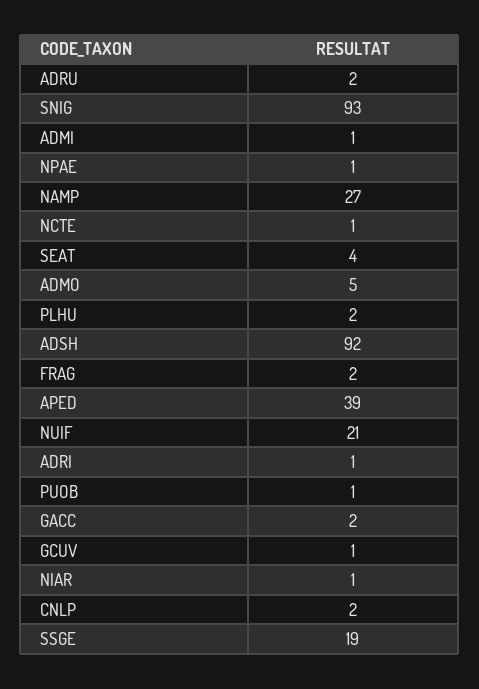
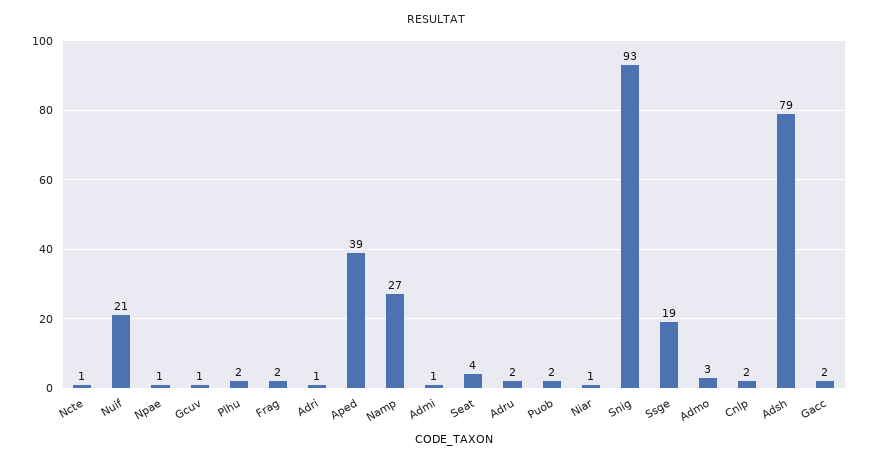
  {
    "ADRU": 2,
    "SNIG": 93,
    "ADMI": 1,
    "NPAE": 1,
    "NAMP": 27,
    "NCTE": 1,
    "SEAT": 4,
-   "ADMO": 5,
+   "ADMO": 3,
    "PLHU": 2,
-   "ADSH": 92,
+   "ADSH": 79,
    "FRAG": 2,
    "APED": 39,
    "NUIF": 21,
    "ADRI": 1,
-   "PUOB": 1,
+   "PUOB": 2,
    "GACC": 2,
    "GCUV": 1,
    "NIAR": 1,
    "CNLP": 2,
    "SSGE": 19
  }

